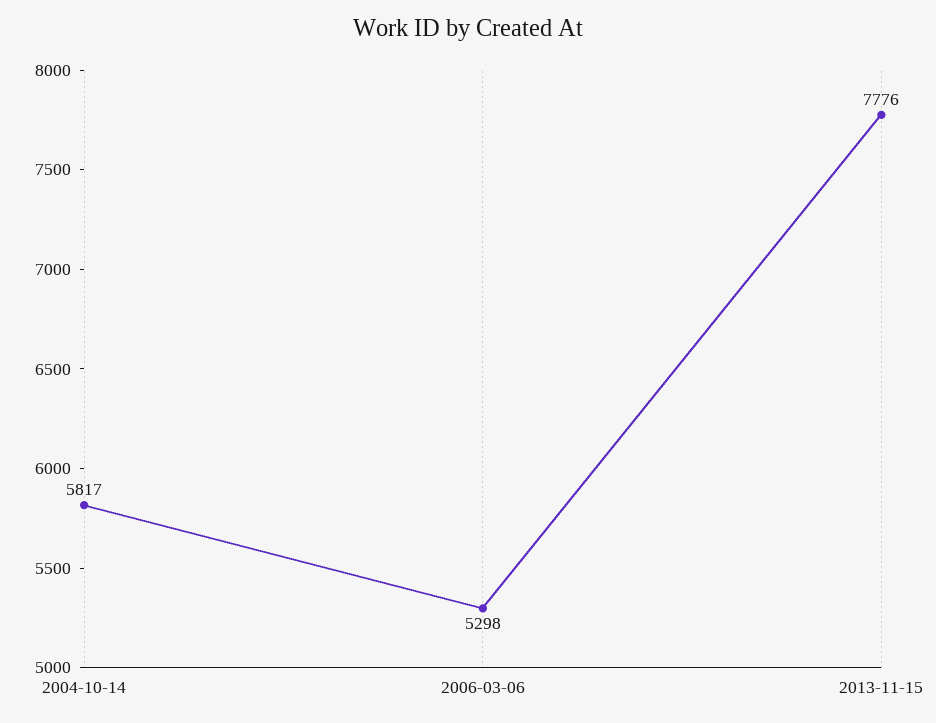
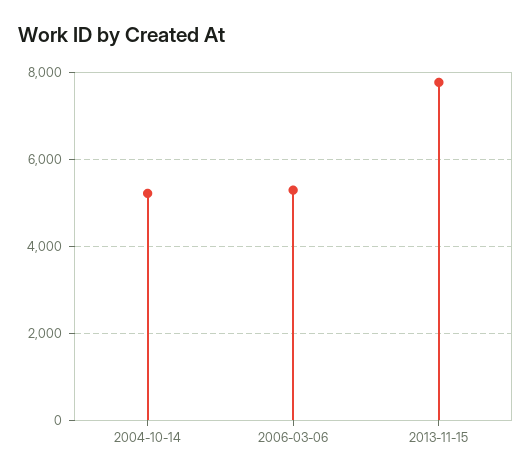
  {
-   "2004-10-14": 5817,
+   "2004-10-14": 5200,
    "2006-03-06": 5298,
    "2013-11-15": 7776
  }

